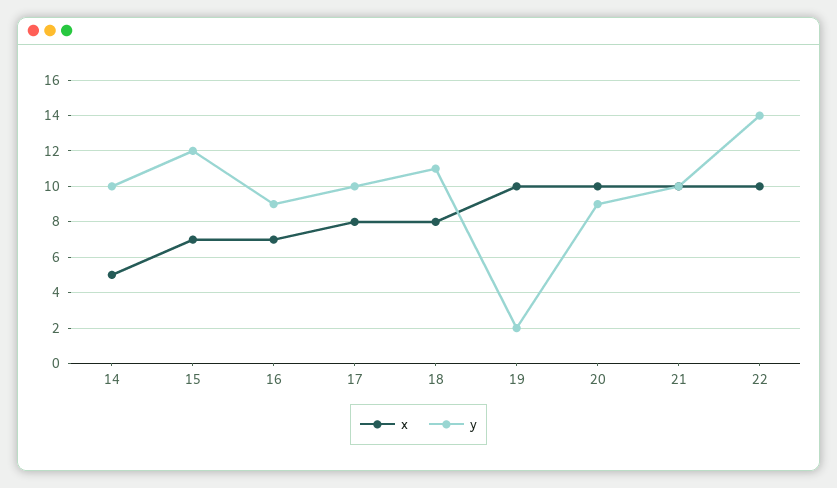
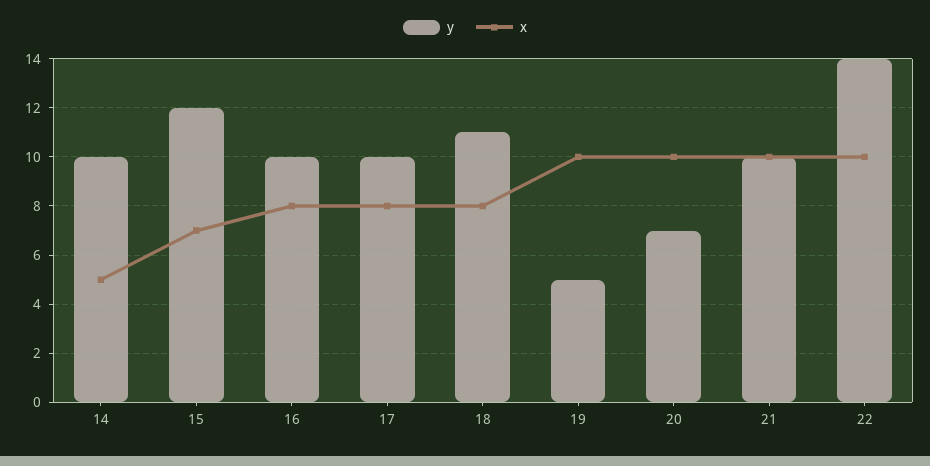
  {
    "x": {
      "14": 5,
      "15": 7,
-     "16": 7,
+     "16": 8,
      "17": 8,
      "18": 8,
      "19": 10,
      "20": 10,
      "21": 10,
      "22": 10
    },
    "y": {
      "14": 10,
      "15": 12,
-     "16": 9,
+     "16": 10,
      "17": 10,
      "18": 11,
-     "19": 2,
+     "19": 5,
-     "20": 9,
+     "20": 7,
      "21": 10,
      "22": 14
    }
  }

